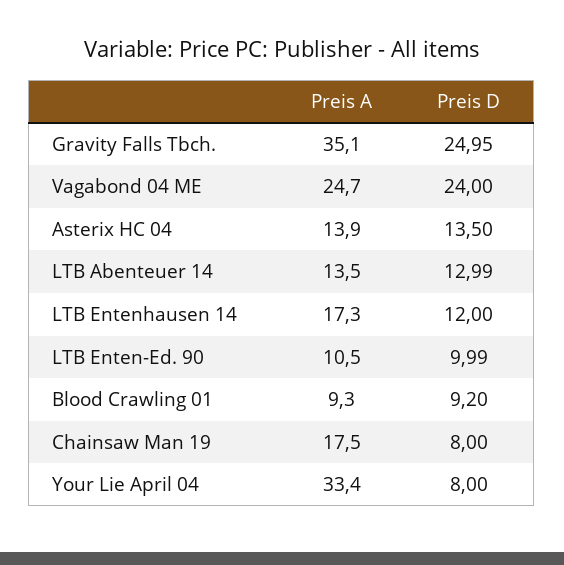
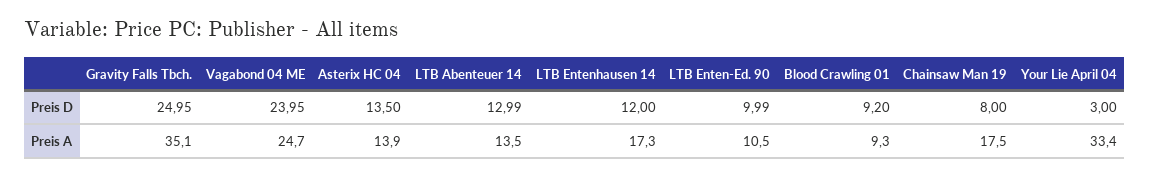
  {
    "Preis A": {
      "Gravity Falls Tbch.": 35.1,
      "Vagabond 04 ME": 24.7,
      "Asterix HC 04": 13.9,
      "LTB Abenteuer 14": 13.5,
      "LTB Entenhausen 14": 17.3,
      "LTB Enten-Ed. 90": 10.5,
      "Blood Crawling 01": 9.3,
      "Chainsaw Man 19": 17.5,
      "Your Lie April 04": 33.4
    },
    "Preis D": {
      "Gravity Falls Tbch.": 24.95,
-     "Vagabond 04 ME": 24,
+     "Vagabond 04 ME": 23.95,
      "Asterix HC 04": 13.5,
      "LTB Abenteuer 14": 12.99,
      "LTB Entenhausen 14": 12,
      "LTB Enten-Ed. 90": 9.99,
      "Blood Crawling 01": 9.2,
      "Chainsaw Man 19": 8,
-     "Your Lie April 04": 8
+     "Your Lie April 04": 3
    }
  }

